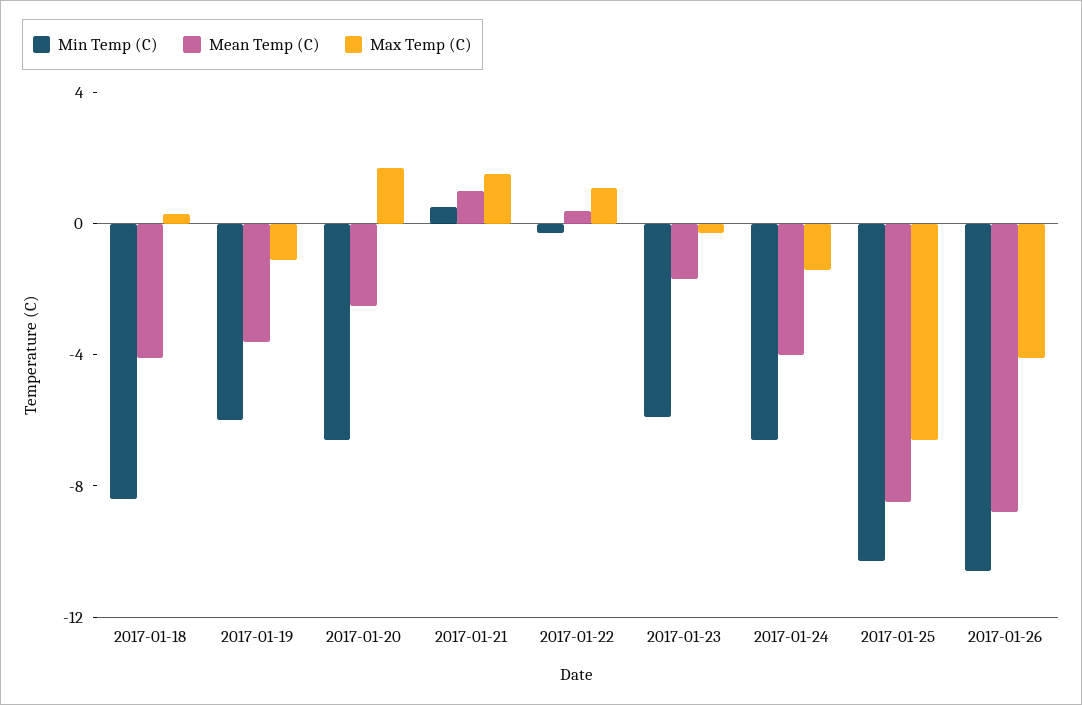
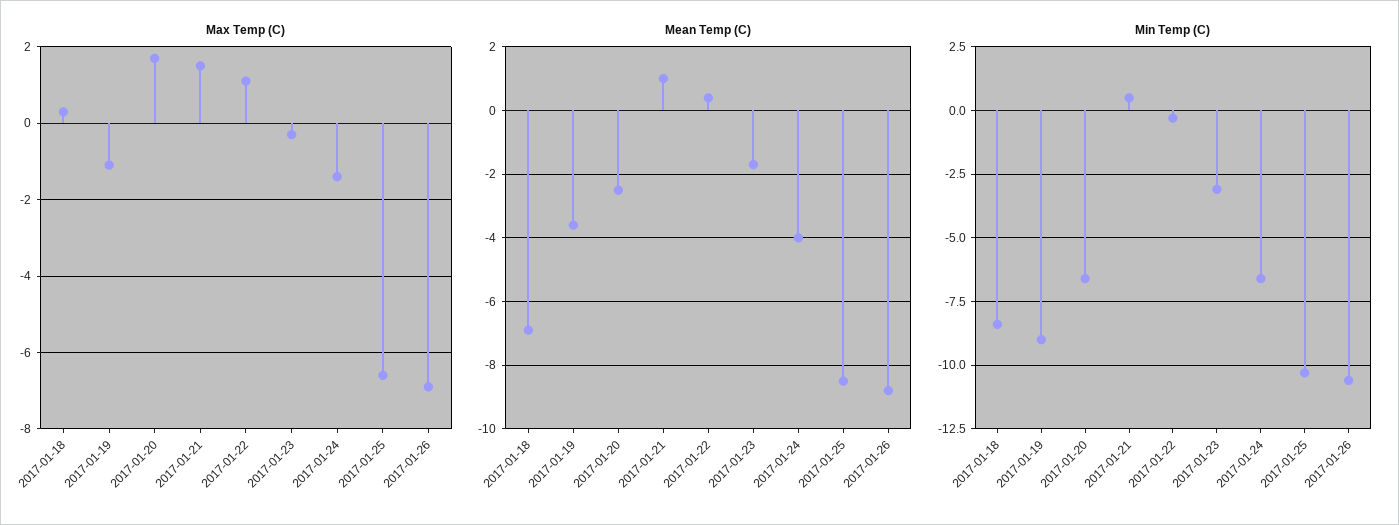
  {
    "Min Temp (C)": {
      "2017-01-18": -8.5,
-     "2017-01-19": -6,
+     "2017-01-19": -9,
      "2017-01-20": -6.5,
      "2017-01-21": 0.5,
      "2017-01-22": -0.5,
-     "2017-01-23": -6,
+     "2017-01-23": -3,
      "2017-01-24": -6.5,
      "2017-01-25": -10.5,
      "2017-01-26": -10.5
    },
    "Mean Temp (C)": {
-     "2017-01-18": -4,
+     "2017-01-18": -7,
      "2017-01-19": -3.5,
      "2017-01-20": -2.5,
      "2017-01-21": 1,
      "2017-01-22": 0.5,
      "2017-01-23": -1.5,
      "2017-01-24": -4,
      "2017-01-25": -8.5,
      "2017-01-26": -9
    },
    "Max Temp (C)": {
      "2017-01-18": 0.5,
      "2017-01-19": -1,
      "2017-01-20": 1.5,
      "2017-01-21": 1.5,
      "2017-01-22": 1,
      "2017-01-23": -0.5,
      "2017-01-24": -1.5,
      "2017-01-25": -6.5,
-     "2017-01-26": -4
+     "2017-01-26": -7
    }
  }

